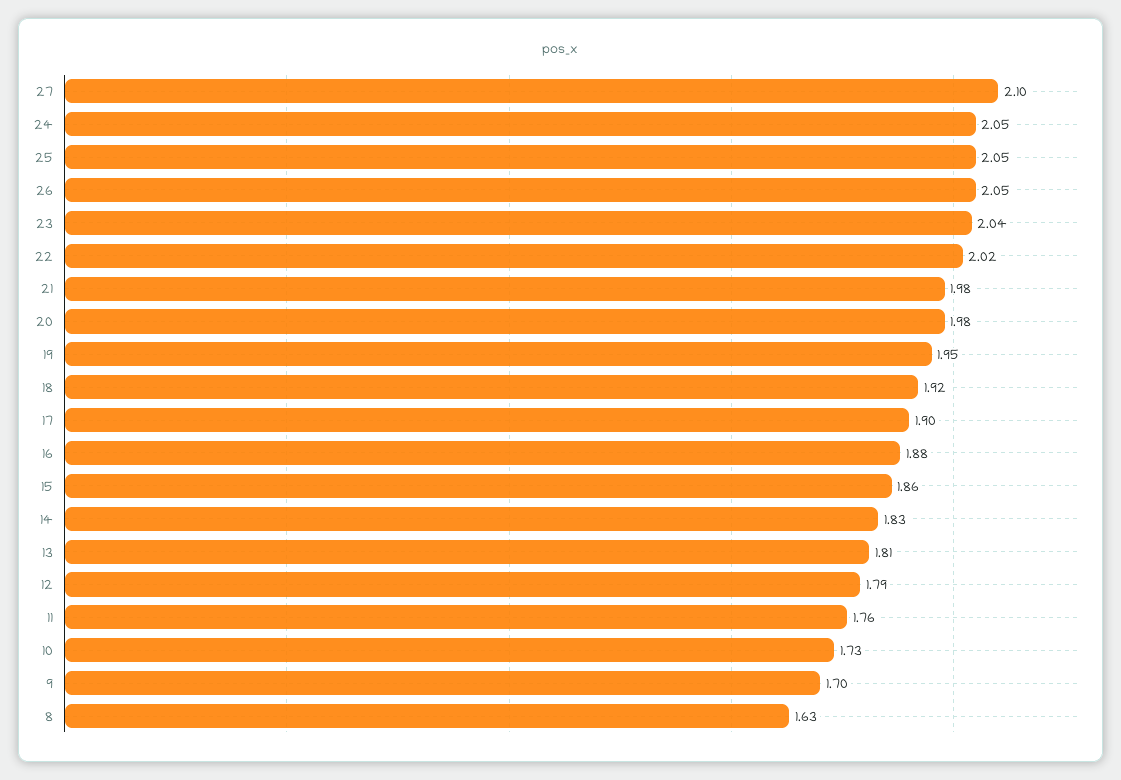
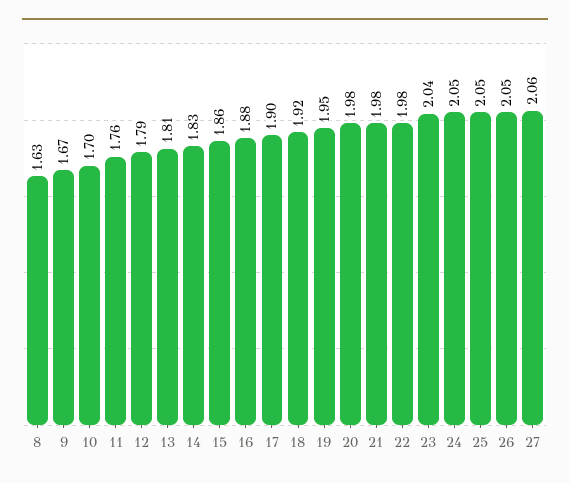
  {
-   "27": 2.1,
+   "27": 2.06,
    "24": 2.05,
    "25": 2.05,
    "26": 2.05,
    "23": 2.04,
-   "22": 2.02,
+   "22": 1.98,
    "21": 1.98,
    "20": 1.98,
    "19": 1.95,
    "18": 1.92,
    "17": 1.9,
    "16": 1.88,
    "15": 1.86,
    "14": 1.83,
    "13": 1.81,
    "12": 1.79,
    "11": 1.76,
-   "10": 1.73,
+   "10": 1.7,
-   "9": 1.7,
+   "9": 1.67,
    "8": 1.63
  }

